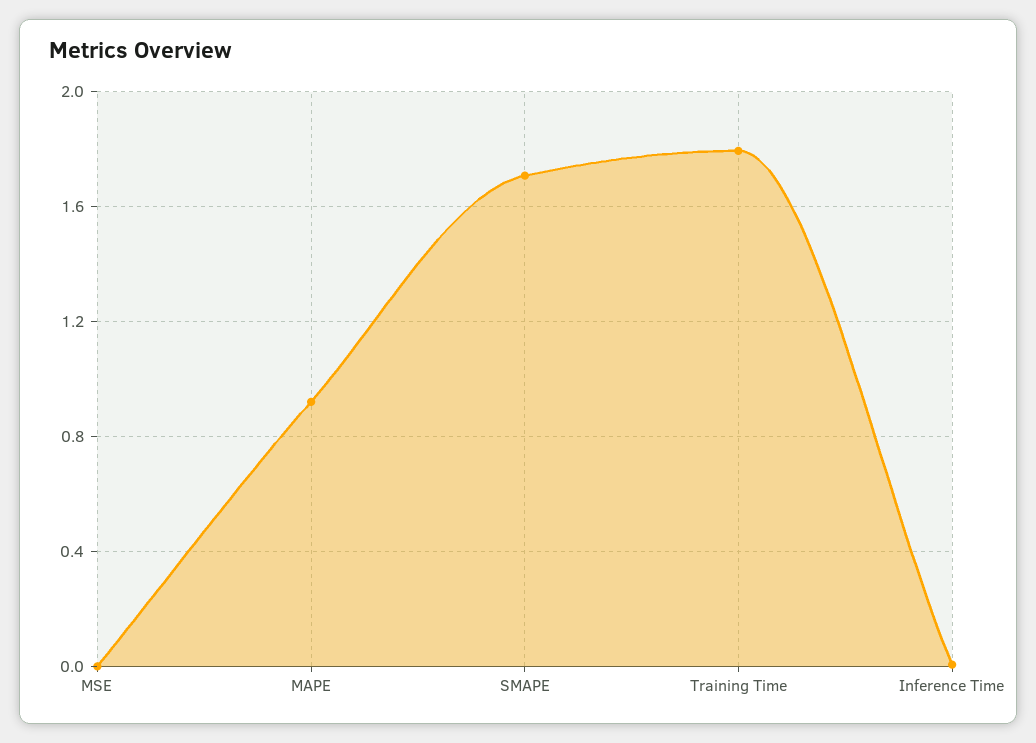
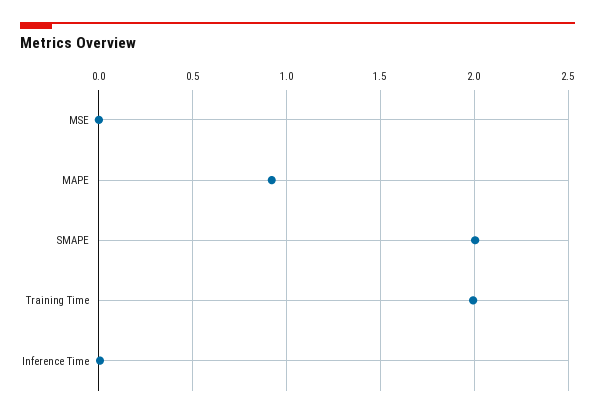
  {
    "MSE": 0,
    "MAPE": 0.9,
-   "SMAPE": 1.7,
+   "SMAPE": 2,
-   "Training Time": 1.8,
+   "Training Time": 2,
    "Inference Time": 0
  }

